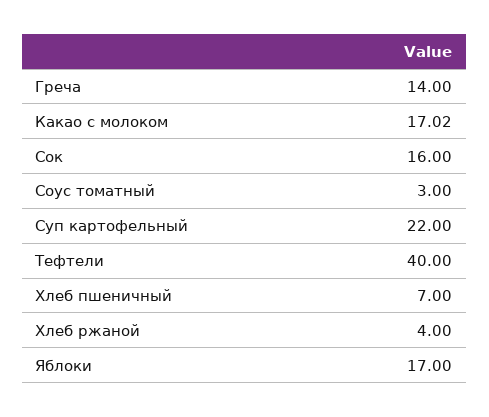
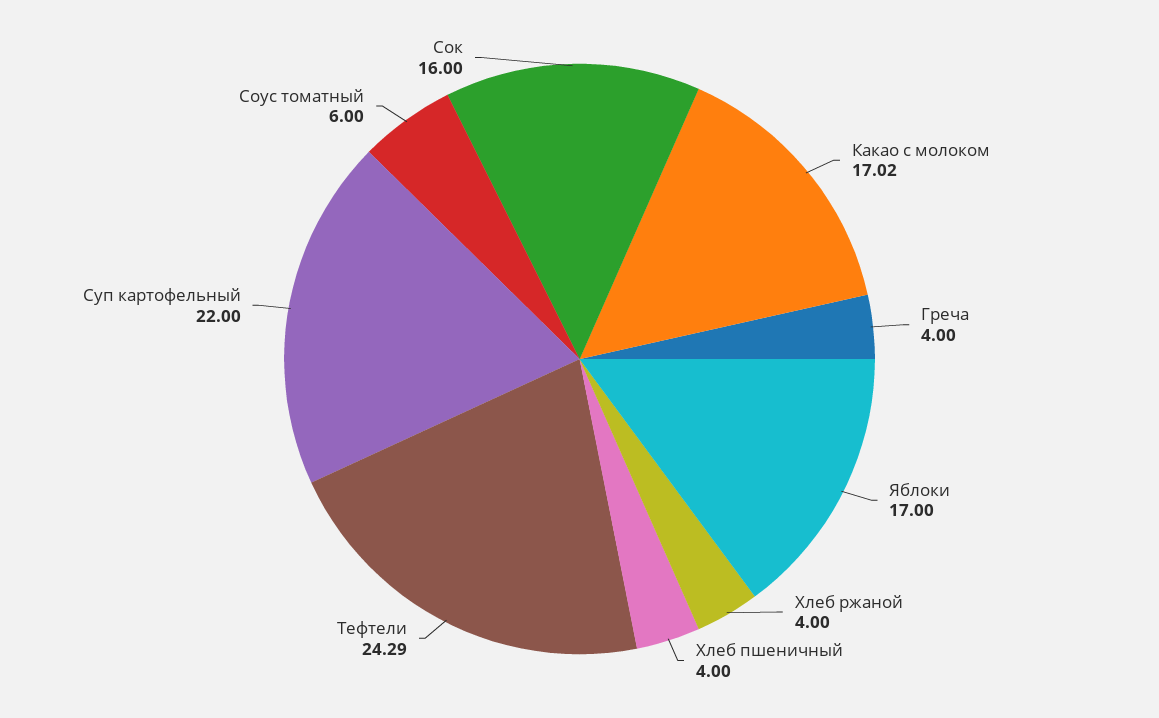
  {
-   "Греча": 14,
+   "Греча": 4,
    "Какао с молоком": 17.02,
    "Сок": 16,
-   "Соус томатный": 3,
+   "Соус томатный": 6,
    "Суп картофельный": 22,
-   "Тефтели": 40,
+   "Тефтели": 24.29,
-   "Хлеб пшеничный": 7,
+   "Хлеб пшеничный": 4,
    "Хлеб ржаной": 4,
    "Яблоки": 17
  }

